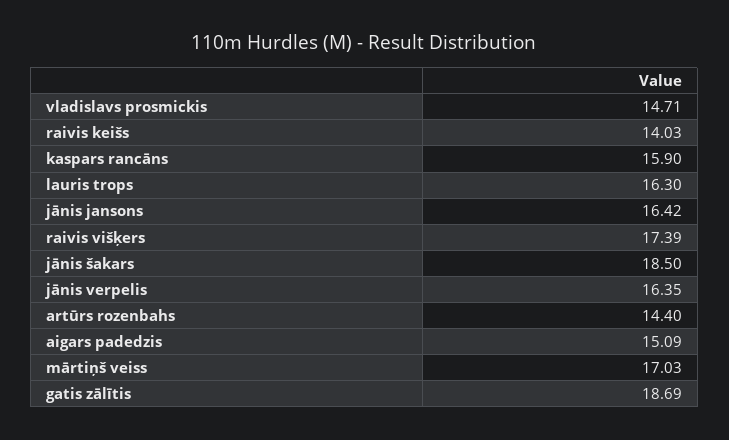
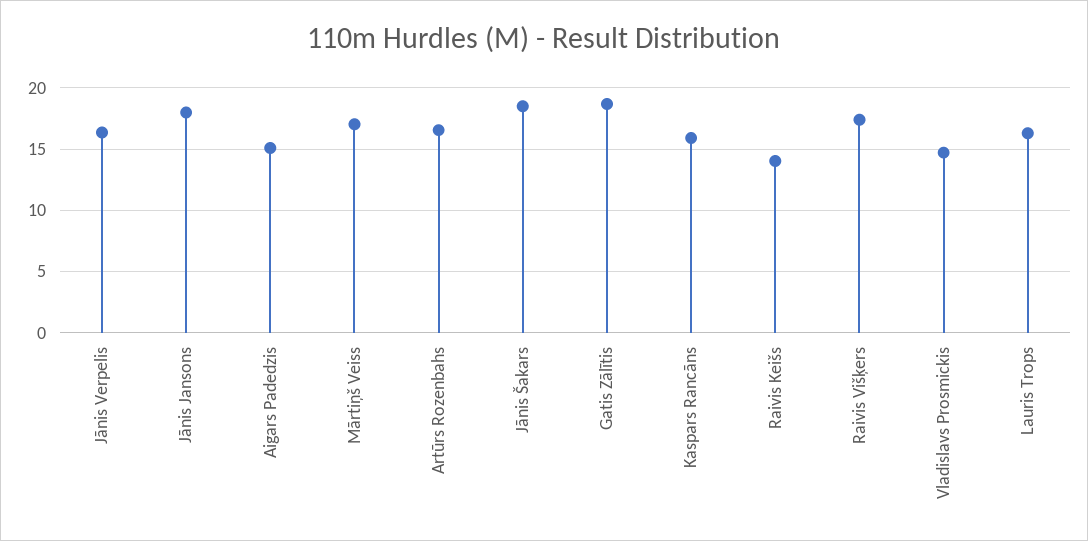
  {
    "vladislavs prosmickis": 14.71,
    "raivis keišs": 14.03,
    "kaspars rancāns": 15.9,
    "lauris trops": 16.3,
-   "jānis jansons": 16.42,
+   "jānis jansons": 18,
    "raivis višķers": 17.39,
    "jānis šakars": 18.5,
    "jānis verpelis": 16.35,
-   "artūrs rozenbahs": 14.4,
+   "artūrs rozenbahs": 16.5,
    "aigars padedzis": 15.09,
    "mārtiņš veiss": 17.03,
    "gatis zālītis": 18.69
  }

